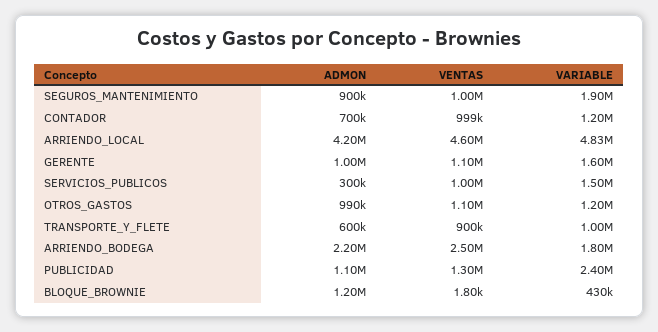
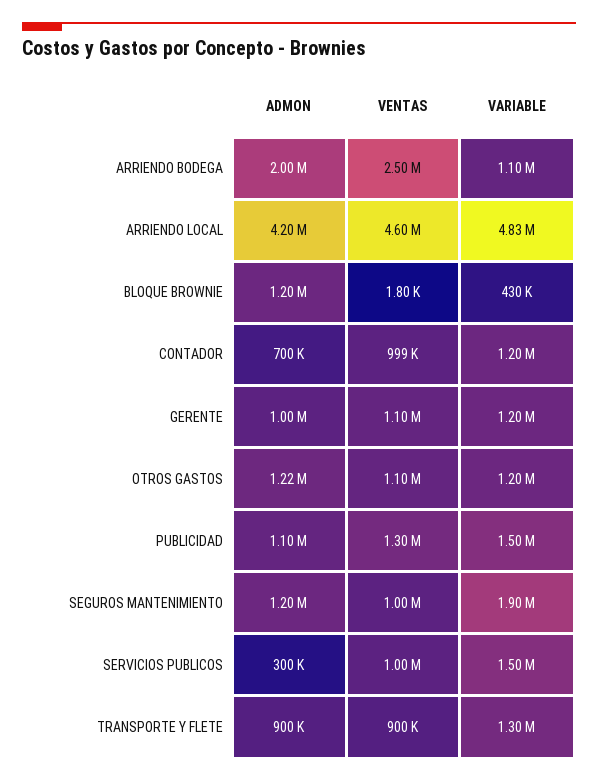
  {
    "ADMON": {
-     "SEGUROS_MANTENIMIENTO": 900000,
+     "SEGUROS_MANTENIMIENTO": 1200000,
      "CONTADOR": 700000,
      "ARRIENDO_LOCAL": 4200000,
      "GERENTE": 1000000,
      "SERVICIOS_PUBLICOS": 300000,
-     "OTROS_GASTOS": 990000,
+     "OTROS_GASTOS": 1220000,
-     "TRANSPORTE_Y_FLETE": 600000,
+     "TRANSPORTE_Y_FLETE": 900000,
-     "ARRIENDO_BODEGA": 2200000,
+     "ARRIENDO_BODEGA": 2000000,
      "PUBLICIDAD": 1100000,
      "BLOQUE_BROWNIE": 1200000
    },
    "VENTAS": {
      "SEGUROS_MANTENIMIENTO": 1000000,
      "CONTADOR": 999000,
      "ARRIENDO_LOCAL": 4600000,
      "GERENTE": 1100000,
      "SERVICIOS_PUBLICOS": 1000000,
      "OTROS_GASTOS": 1100000,
      "TRANSPORTE_Y_FLETE": 900000,
      "ARRIENDO_BODEGA": 2500000,
      "PUBLICIDAD": 1300000,
      "BLOQUE_BROWNIE": 1800
    },
    "VARIABLE": {
      "SEGUROS_MANTENIMIENTO": 1900000,
      "CONTADOR": 1200000,
      "ARRIENDO_LOCAL": 4830000,
-     "GERENTE": 1600000,
+     "GERENTE": 1200000,
      "SERVICIOS_PUBLICOS": 1500000,
      "OTROS_GASTOS": 1200000,
-     "TRANSPORTE_Y_FLETE": 1000000,
+     "TRANSPORTE_Y_FLETE": 1300000,
-     "ARRIENDO_BODEGA": 1800000,
+     "ARRIENDO_BODEGA": 1100000,
-     "PUBLICIDAD": 2400000,
+     "PUBLICIDAD": 1500000,
      "BLOQUE_BROWNIE": 430000
    }
  }

